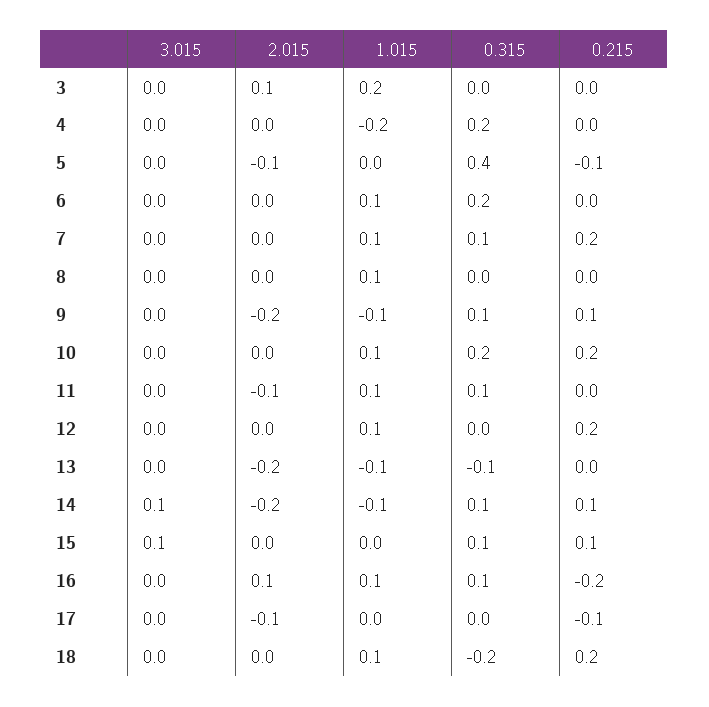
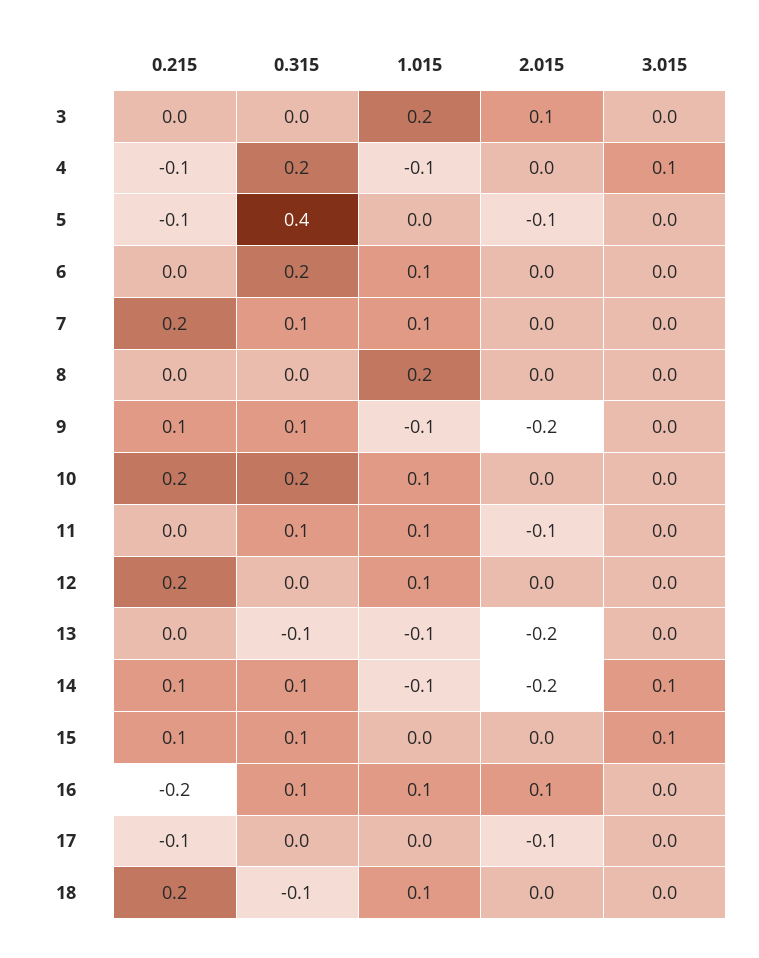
  {
    "3.015": {
      "3": 0,
-     "4": 0,
+     "4": 0.1,
      "5": 0,
      "6": 0,
      "7": 0,
      "8": 0,
      "9": 0,
      "10": 0,
      "11": 0,
      "12": 0,
      "13": 0,
      "14": 0.1,
      "15": 0.1,
      "16": 0,
      "17": 0,
      "18": 0
    },
    "2.015": {
      "3": 0.1,
      "4": 0,
      "5": -0.1,
      "6": 0,
      "7": 0,
      "8": 0,
      "9": -0.2,
      "10": 0,
      "11": -0.1,
      "12": 0,
      "13": -0.2,
      "14": -0.2,
      "15": 0,
      "16": 0.1,
      "17": -0.1,
      "18": 0
    },
    "1.015": {
      "3": 0.2,
-     "4": -0.2,
+     "4": -0.1,
      "5": 0,
      "6": 0.1,
      "7": 0.1,
-     "8": 0.1,
+     "8": 0.2,
      "9": -0.1,
      "10": 0.1,
      "11": 0.1,
      "12": 0.1,
      "13": -0.1,
      "14": -0.1,
      "15": 0,
      "16": 0.1,
      "17": 0,
      "18": 0.1
    },
    "0.315": {
      "3": 0,
      "4": 0.2,
      "5": 0.4,
      "6": 0.2,
      "7": 0.1,
      "8": 0,
      "9": 0.1,
      "10": 0.2,
      "11": 0.1,
      "12": 0,
      "13": -0.1,
      "14": 0.1,
      "15": 0.1,
      "16": 0.1,
      "17": 0,
-     "18": -0.2
+     "18": -0.1
    },
    "0.215": {
      "3": 0,
-     "4": 0,
+     "4": -0.1,
      "5": -0.1,
      "6": 0,
      "7": 0.2,
      "8": 0,
      "9": 0.1,
      "10": 0.2,
      "11": 0,
      "12": 0.2,
      "13": 0,
      "14": 0.1,
      "15": 0.1,
      "16": -0.2,
      "17": -0.1,
      "18": 0.2
    }
  }

